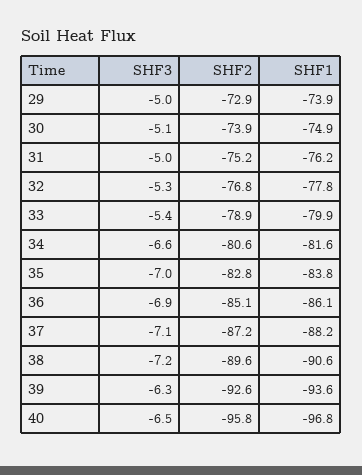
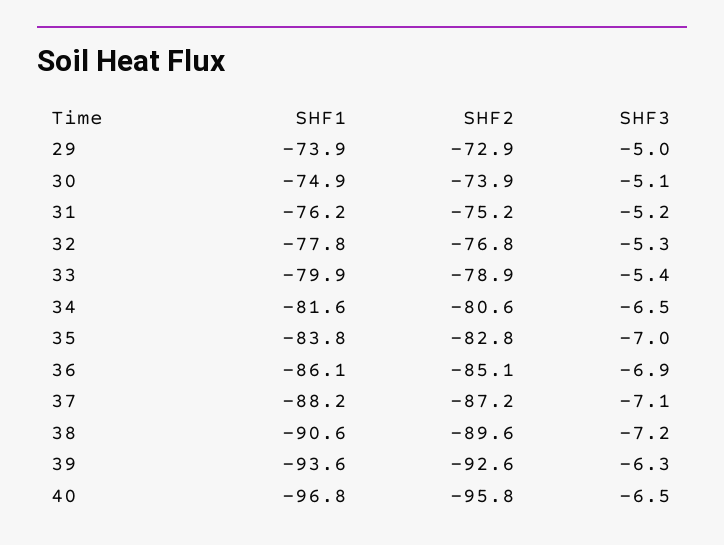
  {
    "SHF3": {
      "29": -5,
      "30": -5.1,
-     "31": -5,
+     "31": -5.2,
      "32": -5.3,
      "33": -5.4,
-     "34": -6.6,
+     "34": -6.5,
      "35": -7,
      "36": -6.9,
      "37": -7.1,
      "38": -7.2,
      "39": -6.3,
      "40": -6.5
    },
    "SHF2": {
      "29": -72.9,
      "30": -73.9,
      "31": -75.2,
      "32": -76.8,
      "33": -78.9,
      "34": -80.6,
      "35": -82.8,
      "36": -85.1,
      "37": -87.2,
      "38": -89.6,
      "39": -92.6,
      "40": -95.8
    },
    "SHF1": {
      "29": -73.9,
      "30": -74.9,
      "31": -76.2,
      "32": -77.8,
      "33": -79.9,
      "34": -81.6,
      "35": -83.8,
      "36": -86.1,
      "37": -88.2,
      "38": -90.6,
      "39": -93.6,
      "40": -96.8
    }
  }

